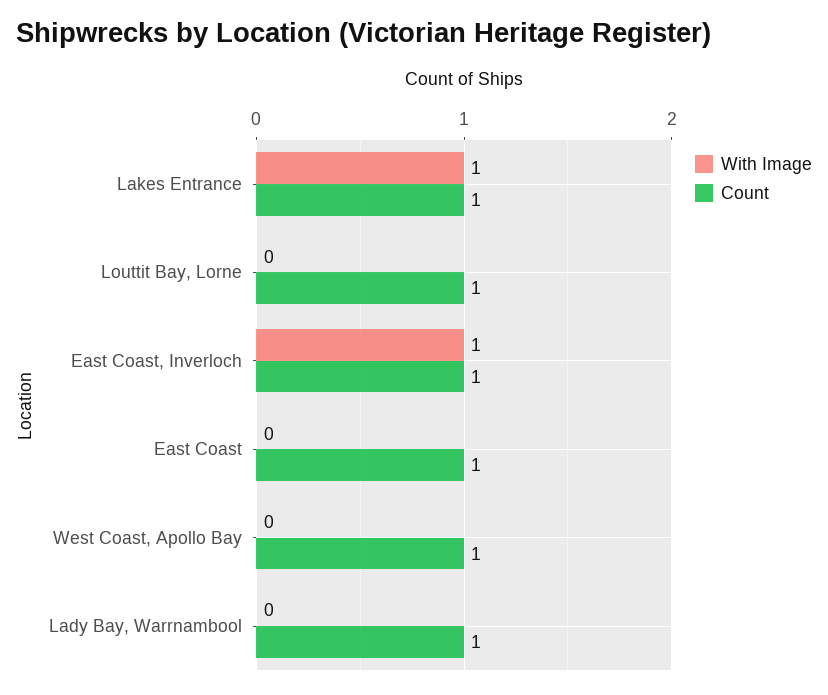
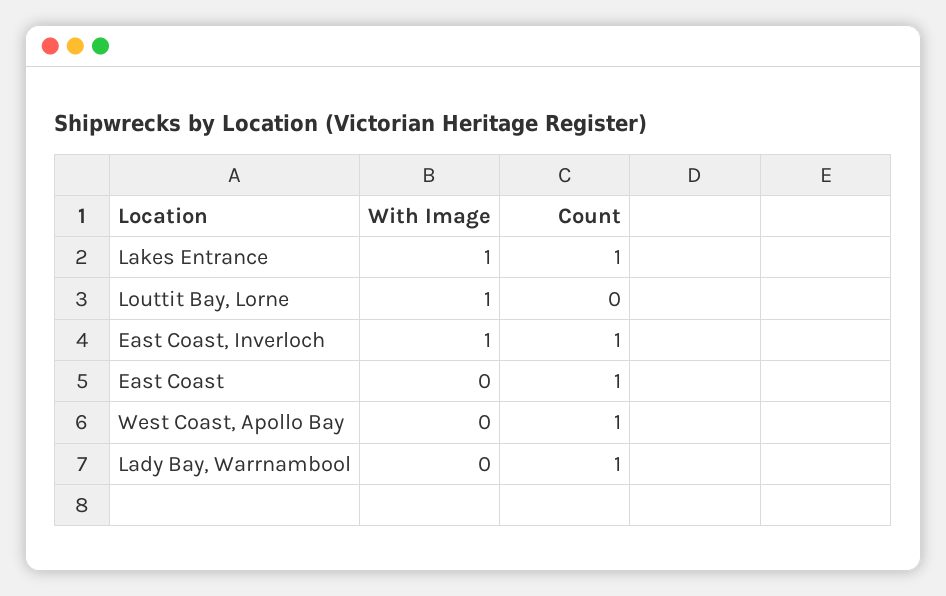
  {
    "With Image": {
      "Lakes Entrance": 1,
-     "Louttit Bay, Lorne": 0,
+     "Louttit Bay, Lorne": 1,
      "East Coast, Inverloch": 1,
      "East Coast": 0,
      "West Coast, Apollo Bay": 0,
      "Lady Bay, Warrnambool": 0
    },
    "Count": {
      "Lakes Entrance": 1,
-     "Louttit Bay, Lorne": 1,
+     "Louttit Bay, Lorne": 0,
      "East Coast, Inverloch": 1,
      "East Coast": 1,
      "West Coast, Apollo Bay": 1,
      "Lady Bay, Warrnambool": 1
    }
  }

